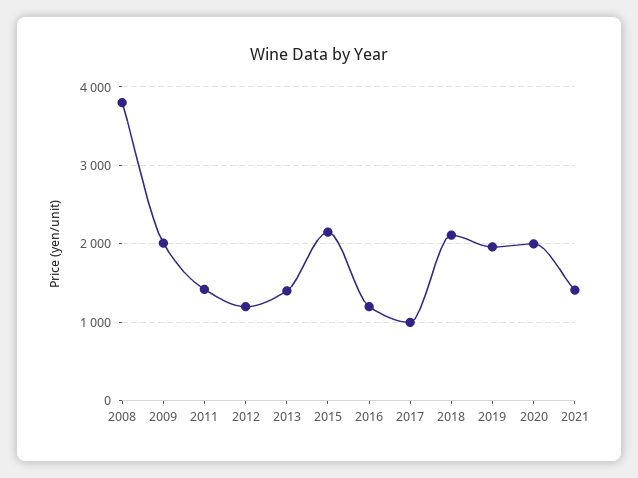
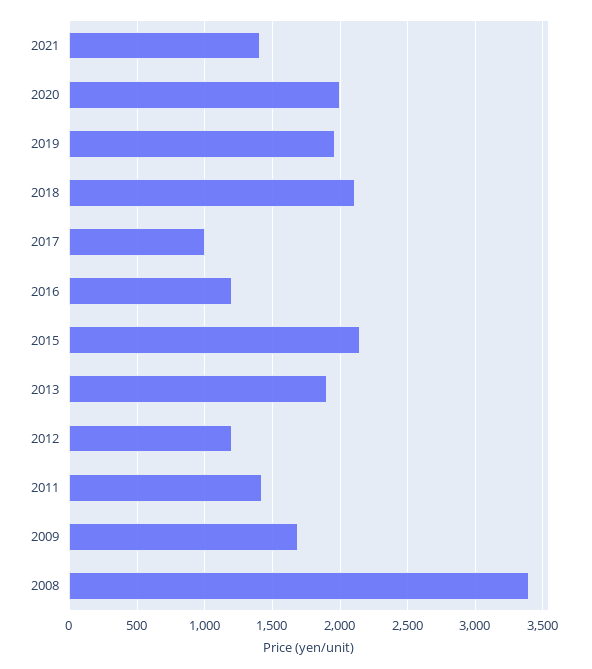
  {
-   "2008": 3800,
+   "2008": 3400,
-   "2009": 2000,
+   "2009": 1700,
    "2011": 1400,
    "2012": 1200,
-   "2013": 1400,
+   "2013": 1900,
    "2015": 2150,
    "2016": 1200,
    "2017": 1000,
    "2018": 2100,
    "2019": 1950,
    "2020": 2000,
    "2021": 1400
  }

